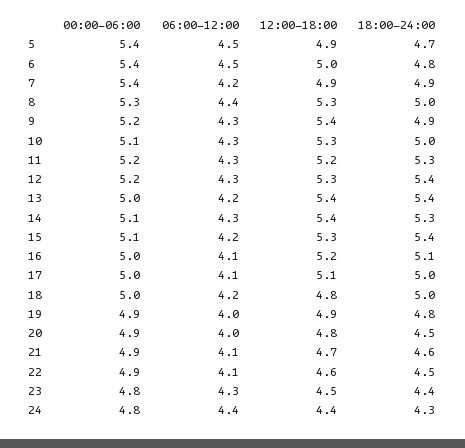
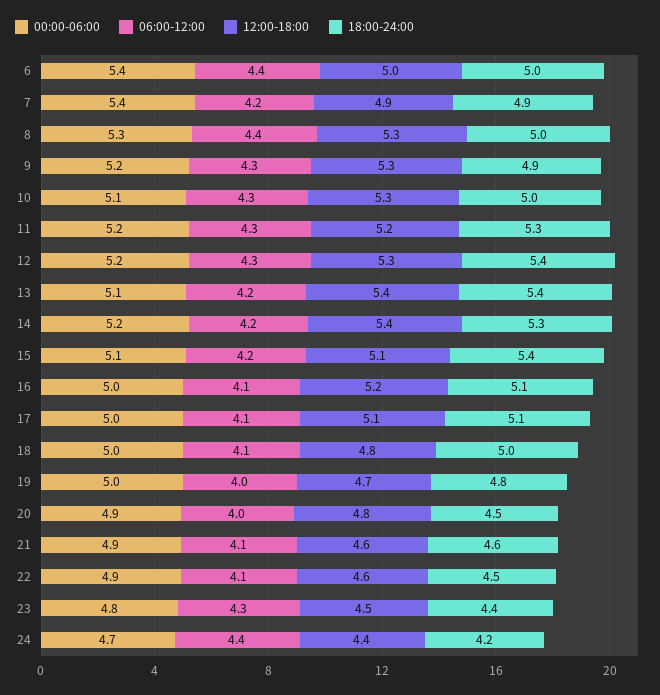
  {
    "00:00-06:00": {
-     "5": 5.4,
      "6": 5.4,
      "7": 5.4,
      "8": 5.3,
      "9": 5.2,
      "10": 5.1,
      "11": 5.2,
      "12": 5.2,
-     "13": 5,
+     "13": 5.1,
-     "14": 5.1,
+     "14": 5.2,
      "15": 5.1,
      "16": 5,
      "17": 5,
      "18": 5,
-     "19": 4.9,
+     "19": 5,
      "20": 4.9,
      "21": 4.9,
      "22": 4.9,
      "23": 4.8,
-     "24": 4.8
+     "24": 4.7
    },
    "06:00-12:00": {
-     "5": 4.5,
-     "6": 4.5,
+     "6": 4.4,
      "7": 4.2,
      "8": 4.4,
      "9": 4.3,
      "10": 4.3,
      "11": 4.3,
      "12": 4.3,
      "13": 4.2,
-     "14": 4.3,
+     "14": 4.2,
      "15": 4.2,
      "16": 4.1,
      "17": 4.1,
-     "18": 4.2,
+     "18": 4.1,
      "19": 4,
      "20": 4,
      "21": 4.1,
      "22": 4.1,
      "23": 4.3,
      "24": 4.4
    },
    "12:00-18:00": {
-     "5": 4.9,
      "6": 5,
      "7": 4.9,
      "8": 5.3,
-     "9": 5.4,
+     "9": 5.3,
      "10": 5.3,
      "11": 5.2,
      "12": 5.3,
      "13": 5.4,
      "14": 5.4,
-     "15": 5.3,
+     "15": 5.1,
      "16": 5.2,
      "17": 5.1,
      "18": 4.8,
-     "19": 4.9,
+     "19": 4.7,
      "20": 4.8,
-     "21": 4.7,
+     "21": 4.6,
      "22": 4.6,
      "23": 4.5,
      "24": 4.4
    },
    "18:00-24:00": {
-     "5": 4.7,
-     "6": 4.8,
+     "6": 5,
      "7": 4.9,
      "8": 5,
      "9": 4.9,
      "10": 5,
      "11": 5.3,
      "12": 5.4,
      "13": 5.4,
      "14": 5.3,
      "15": 5.4,
      "16": 5.1,
-     "17": 5,
+     "17": 5.1,
      "18": 5,
      "19": 4.8,
      "20": 4.5,
      "21": 4.6,
      "22": 4.5,
      "23": 4.4,
-     "24": 4.3
+     "24": 4.2
    }
  }

